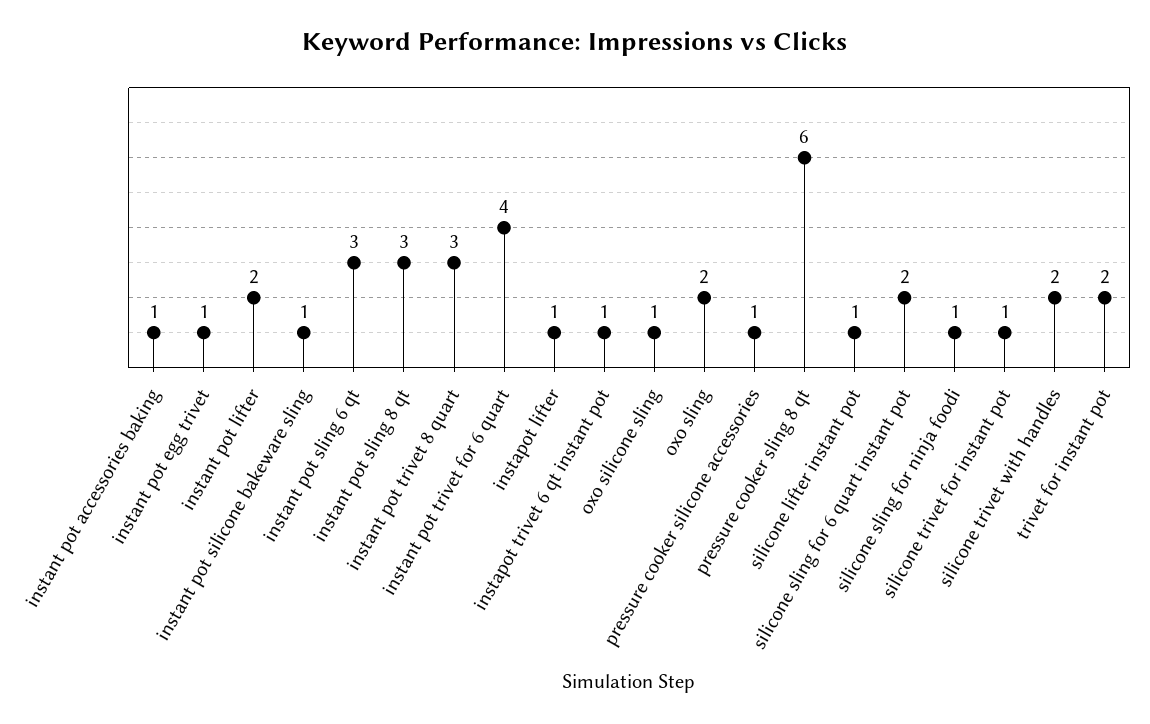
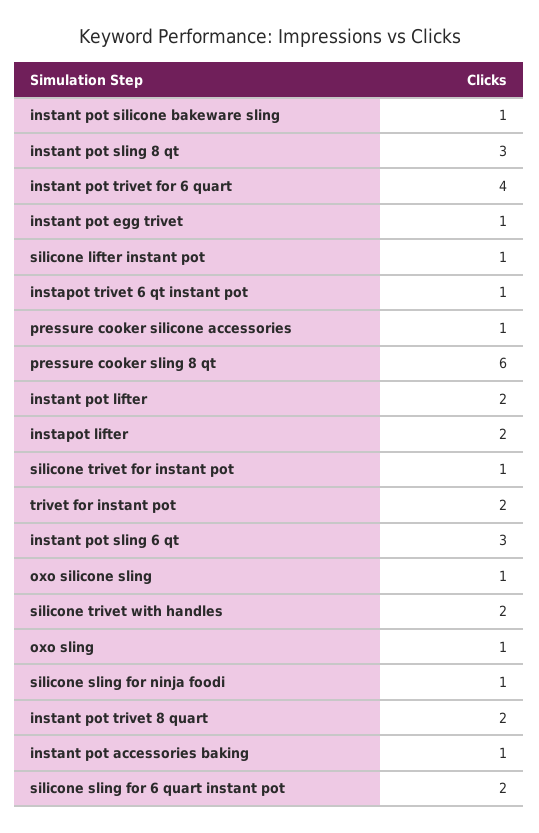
  {
    "instant pot accessories baking": 1,
    "instant pot egg trivet": 1,
    "instant pot lifter": 2,
    "instant pot silicone bakeware sling": 1,
    "instant pot sling 6 qt": 3,
    "instant pot sling 8 qt": 3,
-   "instant pot trivet 8 quart": 3,
+   "instant pot trivet 8 quart": 2,
    "instant pot trivet for 6 quart": 4,
-   "instapot lifter": 1,
+   "instapot lifter": 2,
    "instapot trivet 6 qt instant pot": 1,
    "oxo silicone sling": 1,
-   "oxo sling": 2,
+   "oxo sling": 1,
    "pressure cooker silicone accessories": 1,
    "pressure cooker sling 8 qt": 6,
    "silicone lifter instant pot": 1,
    "silicone sling for 6 quart instant pot": 2,
    "silicone sling for ninja foodi": 1,
    "silicone trivet for instant pot": 1,
    "silicone trivet with handles": 2,
    "trivet for instant pot": 2
  }

